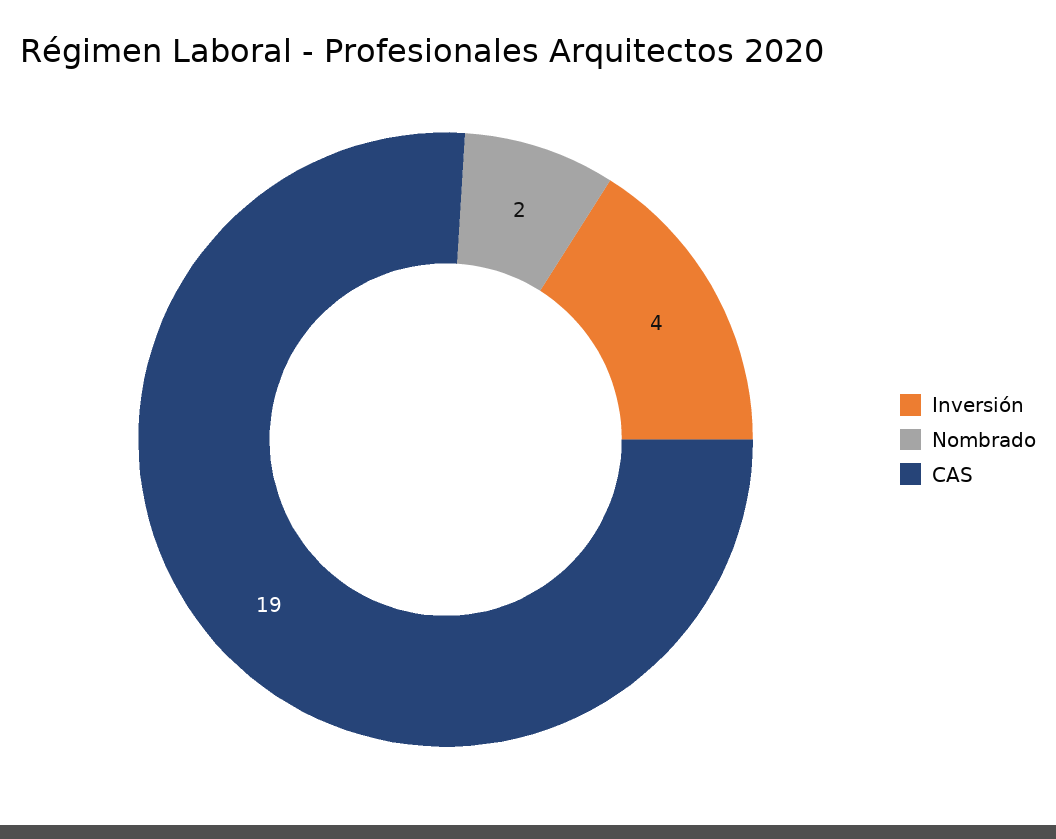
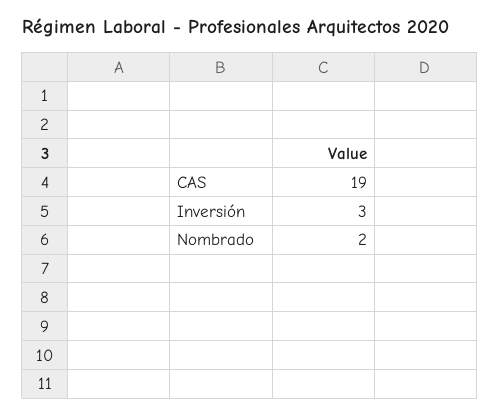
  {
-   "Inversión": 4,
+   "Inversión": 3,
    "Nombrado": 2,
    "CAS": 19
  }

